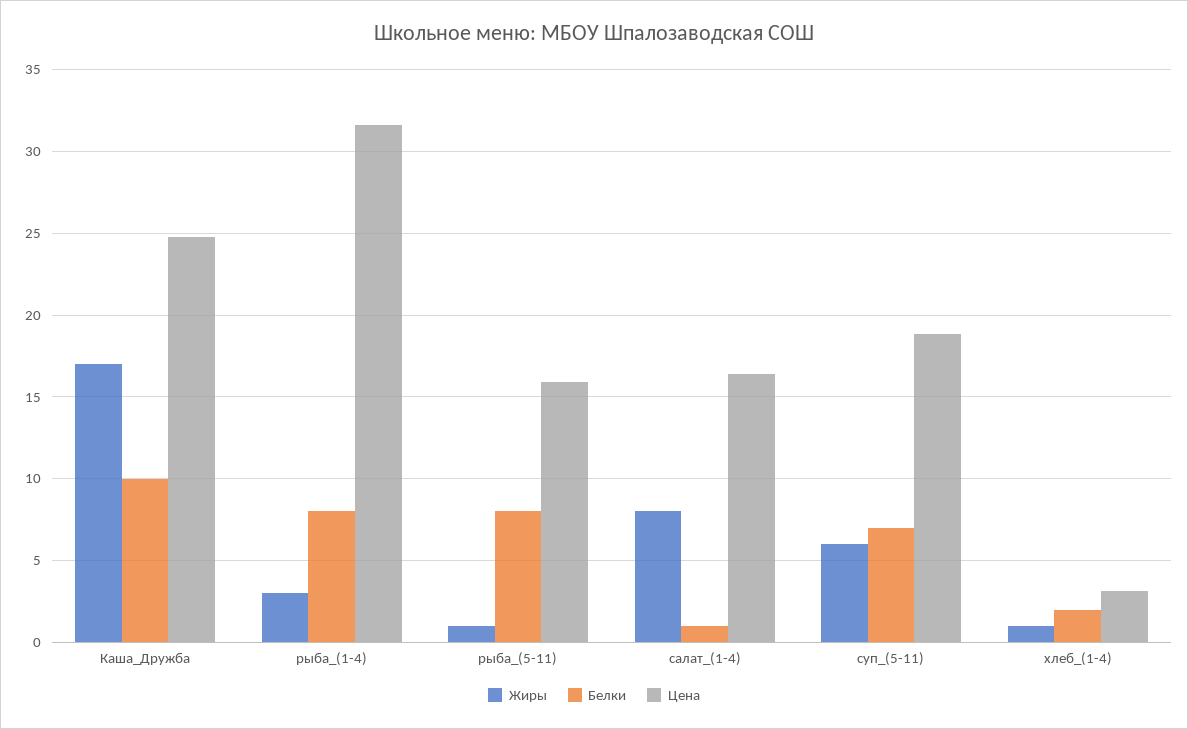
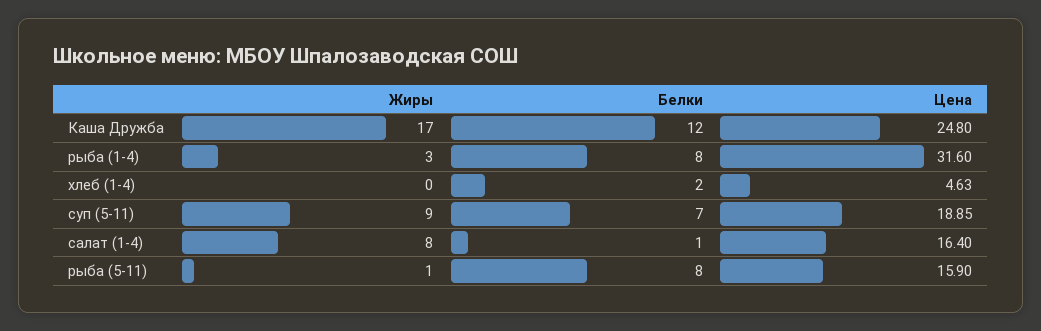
  {
    "Жиры": {
      "Каша_Дружба": 17,
      "рыба_(1-4)": 3,
      "рыба_(5-11)": 1,
      "салат_(1-4)": 8,
-     "суп_(5-11)": 6,
+     "суп_(5-11)": 9,
-     "хлеб_(1-4)": 1
+     "хлеб_(1-4)": 0
    },
    "Белки": {
-     "Каша_Дружба": 10,
+     "Каша_Дружба": 12,
      "рыба_(1-4)": 8,
      "рыба_(5-11)": 8,
      "салат_(1-4)": 1,
      "суп_(5-11)": 7,
      "хлеб_(1-4)": 2
    },
    "Цена": {
      "Каша_Дружба": 24.8,
      "рыба_(1-4)": 31.6,
      "рыба_(5-11)": 15.9,
      "салат_(1-4)": 16.4,
      "суп_(5-11)": 18.85,
-     "хлеб_(1-4)": 3
+     "хлеб_(1-4)": 4.63
    }
  }

